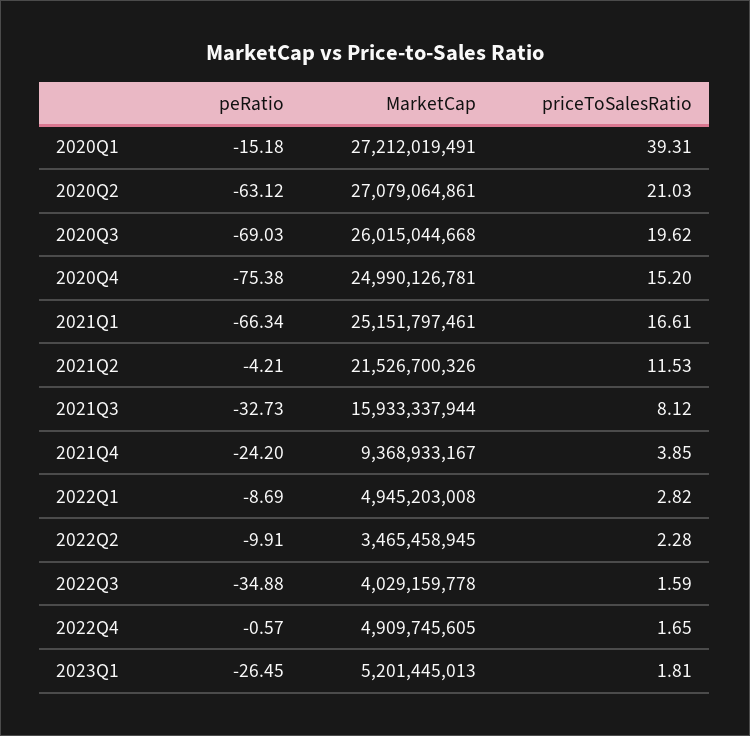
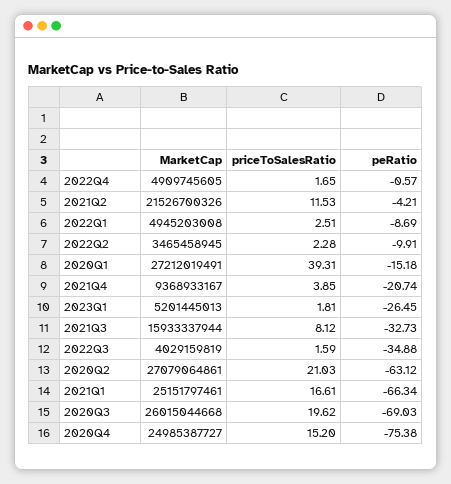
  {
    "peRatio": {
      "2020Q1": -15.18,
      "2020Q2": -63.12,
      "2020Q3": -69.03,
      "2020Q4": -75.38,
      "2021Q1": -66.34,
      "2021Q2": -4.21,
      "2021Q3": -32.73,
-     "2021Q4": -24.2,
+     "2021Q4": -20.74,
      "2022Q1": -8.69,
      "2022Q2": -9.91,
      "2022Q3": -34.88,
      "2022Q4": -0.57,
      "2023Q1": -26.45
    },
    "MarketCap": {
      "2020Q1": 27212019491,
      "2020Q2": 27079064861,
      "2020Q3": 26015044668,
-     "2020Q4": 24990126781,
+     "2020Q4": 24985387727,
      "2021Q1": 25151797461,
      "2021Q2": 21526700326,
      "2021Q3": 15933337944,
      "2021Q4": 9368933167,
      "2022Q1": 4945203008,
      "2022Q2": 3465458945,
-     "2022Q3": 4029159778,
+     "2022Q3": 4029159819,
      "2022Q4": 4909745605,
      "2023Q1": 5201445013
    },
    "priceToSalesRatio": {
      "2020Q1": 39.31,
      "2020Q2": 21.03,
      "2020Q3": 19.62,
      "2020Q4": 15.2,
      "2021Q1": 16.61,
      "2021Q2": 11.53,
      "2021Q3": 8.12,
      "2021Q4": 3.85,
-     "2022Q1": 2.82,
+     "2022Q1": 2.51,
      "2022Q2": 2.28,
      "2022Q3": 1.59,
      "2022Q4": 1.65,
      "2023Q1": 1.81
    }
  }

